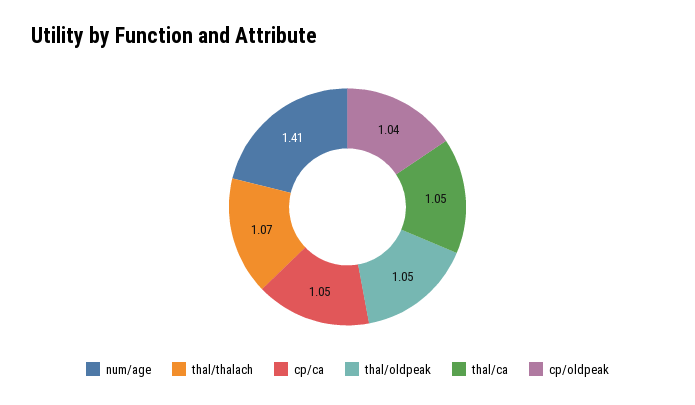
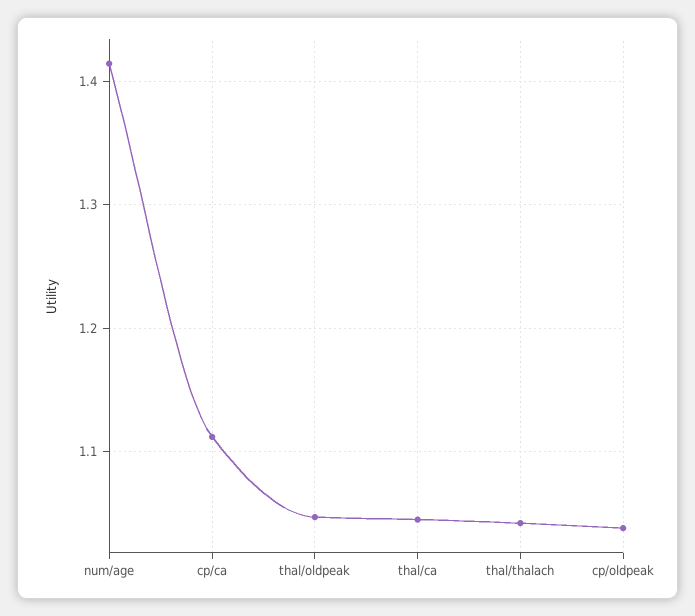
  {
    "num/age": 1.41,
-   "thal/thalach": 1.07,
+   "thal/thalach": 1.04,
-   "cp/ca": 1.05,
+   "cp/ca": 1.11,
    "thal/oldpeak": 1.05,
    "thal/ca": 1.05,
    "cp/oldpeak": 1.04
  }

